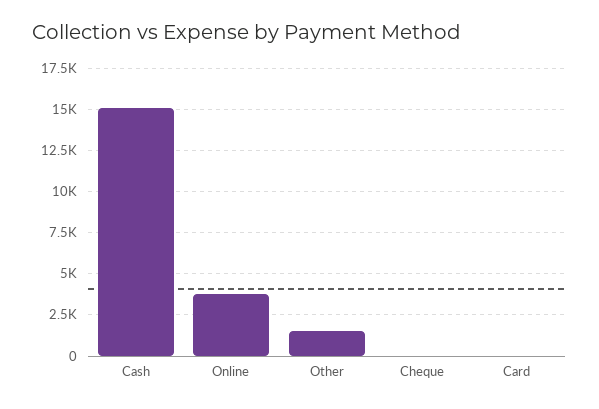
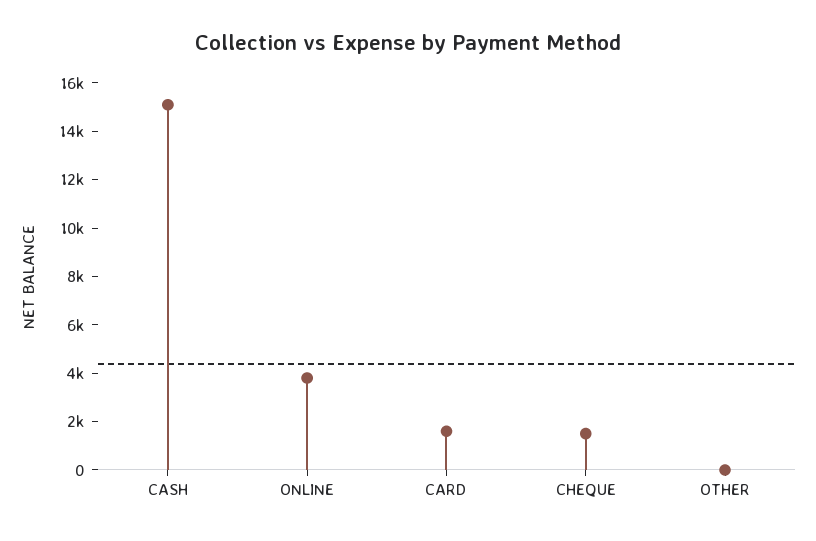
  {
    "Cash": 15000,
    "Online": 4000,
-   "Other": 1500,
+   "Other": 0,
-   "Cheque": 0,
+   "Cheque": 1500,
-   "Card": 0
+   "Card": 1500
  }

